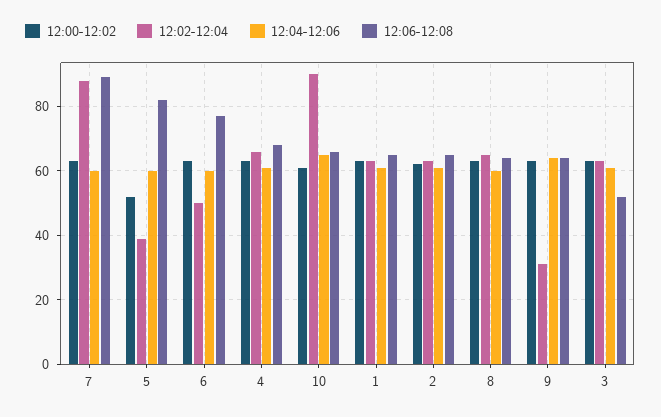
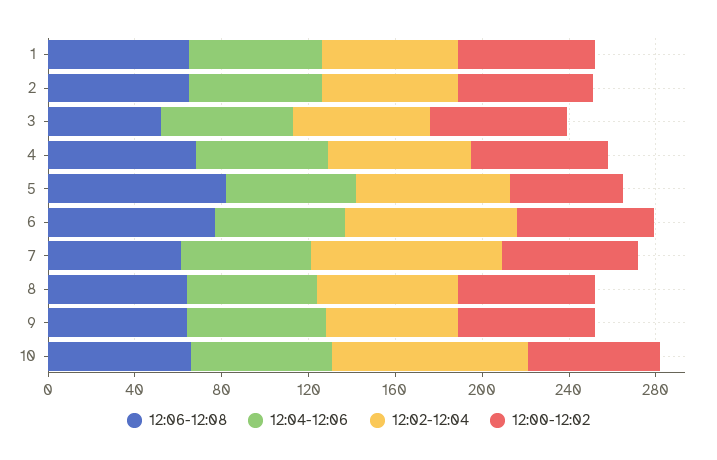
  {
    "12:00-12:02": {
      "7": 65,
      "5": 50,
      "6": 65,
      "4": 65,
      "10": 60,
      "1": 65,
      "2": 60,
      "8": 65,
      "9": 65,
      "3": 65
    },
    "12:02-12:04": {
      "7": 90,
-     "5": 40,
+     "5": 70,
-     "6": 50,
+     "6": 80,
      "4": 65,
      "10": 90,
      "1": 65,
      "2": 65,
      "8": 65,
-     "9": 30,
+     "9": 60,
      "3": 65
    },
    "12:04-12:06": {
      "7": 60,
      "5": 60,
      "6": 60,
      "4": 60,
      "10": 65,
      "1": 60,
      "2": 60,
      "8": 60,
      "9": 65,
      "3": 60
    },
    "12:06-12:08": {
-     "7": 90,
+     "7": 60,
      "5": 80,
      "6": 75,
      "4": 70,
      "10": 65,
      "1": 65,
      "2": 65,
      "8": 65,
      "9": 65,
      "3": 50
    }
  }

